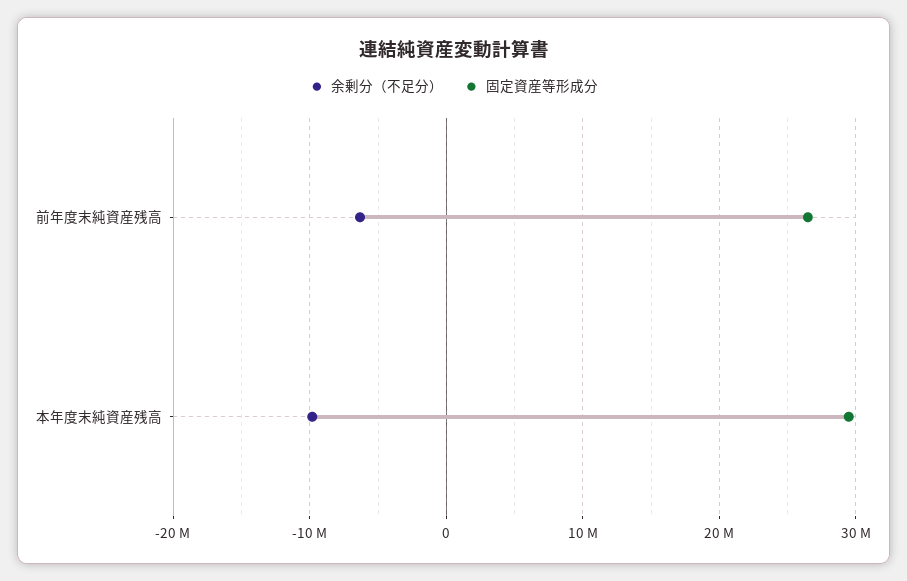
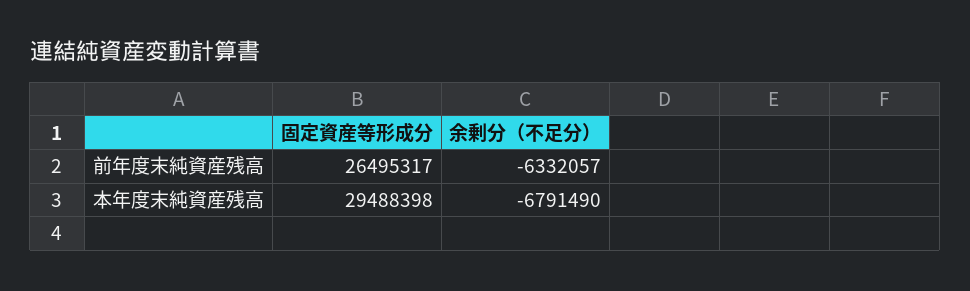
  {
    "余剰分（不足分）": {
      "前年度末純資産残高": -6332057,
-     "本年度末純資産残高": -10000000
+     "本年度末純資産残高": -6791490
    },
    "固定資産等形成分": {
      "前年度末純資産残高": 26495317,
      "本年度末純資産残高": 29488398
    }
  }

